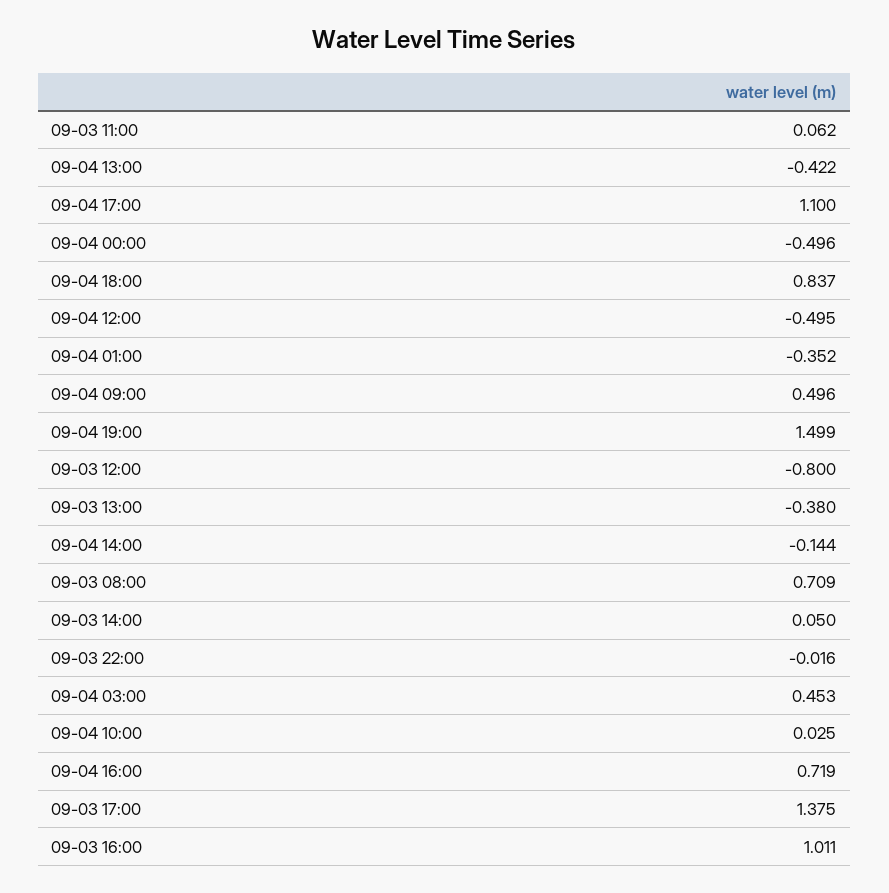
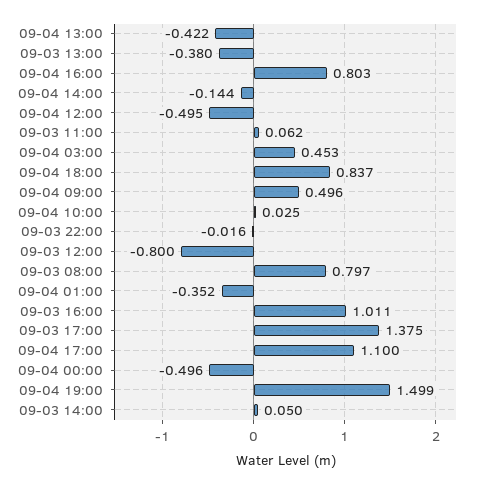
  {
    "09-03 11:00": 0.062,
    "09-04 13:00": -0.422,
    "09-04 17:00": 1.1,
    "09-04 00:00": -0.496,
    "09-04 18:00": 0.837,
    "09-04 12:00": -0.495,
    "09-04 01:00": -0.352,
    "09-04 09:00": 0.496,
    "09-04 19:00": 1.499,
    "09-03 12:00": -0.8,
    "09-03 13:00": -0.38,
    "09-04 14:00": -0.144,
-   "09-03 08:00": 0.709,
+   "09-03 08:00": 0.797,
    "09-03 14:00": 0.05,
    "09-03 22:00": -0.016,
    "09-04 03:00": 0.453,
    "09-04 10:00": 0.025,
-   "09-04 16:00": 0.719,
+   "09-04 16:00": 0.803,
    "09-03 17:00": 1.375,
    "09-03 16:00": 1.011
  }

